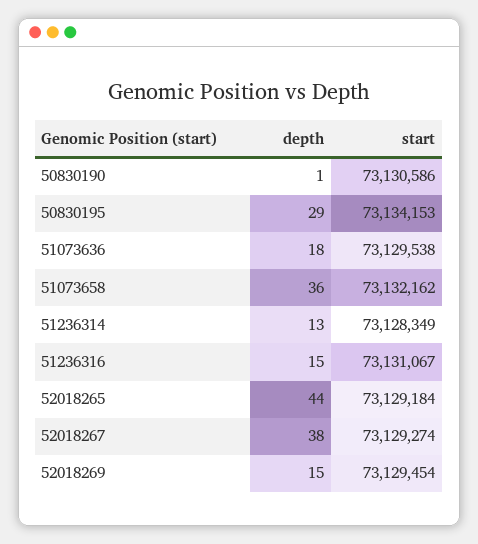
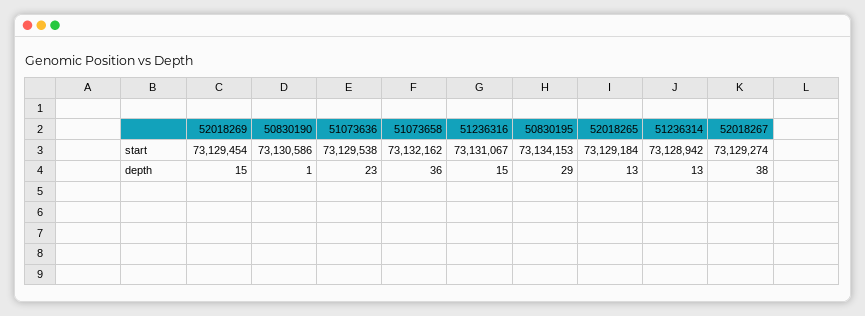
  {
    "depth": {
      "50830190": 1,
      "50830195": 29,
-     "51073636": 18,
+     "51073636": 23,
      "51073658": 36,
      "51236314": 13,
      "51236316": 15,
-     "52018265": 44,
+     "52018265": 13,
      "52018267": 38,
      "52018269": 15
    },
    "start": {
      "50830190": 73130586,
      "50830195": 73134153,
      "51073636": 73129538,
      "51073658": 73132162,
-     "51236314": 73128349,
+     "51236314": 73128942,
      "51236316": 73131067,
      "52018265": 73129184,
      "52018267": 73129274,
      "52018269": 73129454
    }
  }

